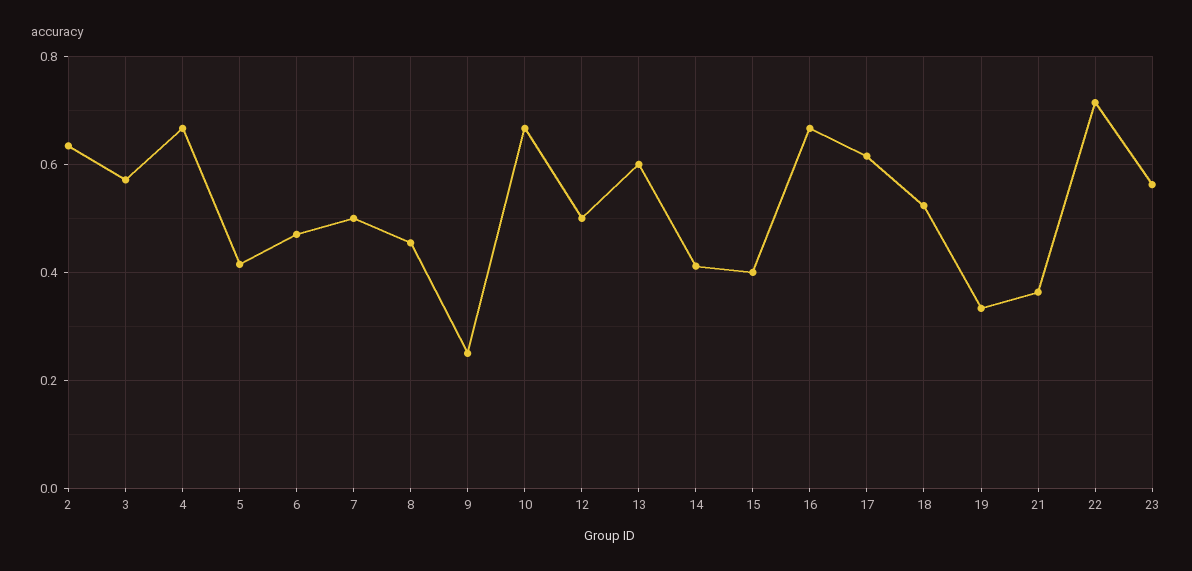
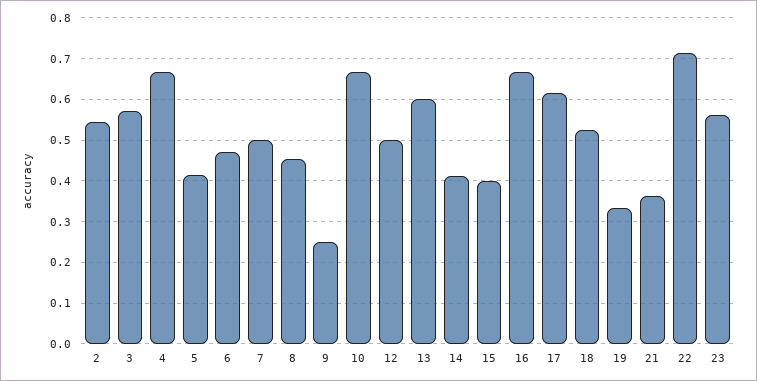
  {
-   "2": 0.64,
+   "2": 0.54,
    "3": 0.58,
    "4": 0.66,
    "5": 0.42,
    "6": 0.48,
    "7": 0.5,
    "8": 0.46,
    "9": 0.26,
    "10": 0.66,
    "12": 0.5,
    "13": 0.6,
    "14": 0.42,
    "15": 0.4,
    "16": 0.66,
    "17": 0.62,
    "18": 0.52,
    "19": 0.34,
    "21": 0.36,
    "22": 0.72,
    "23": 0.56
  }

